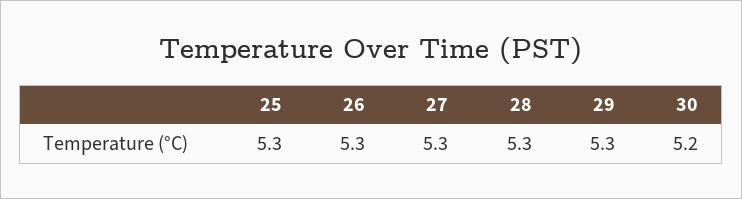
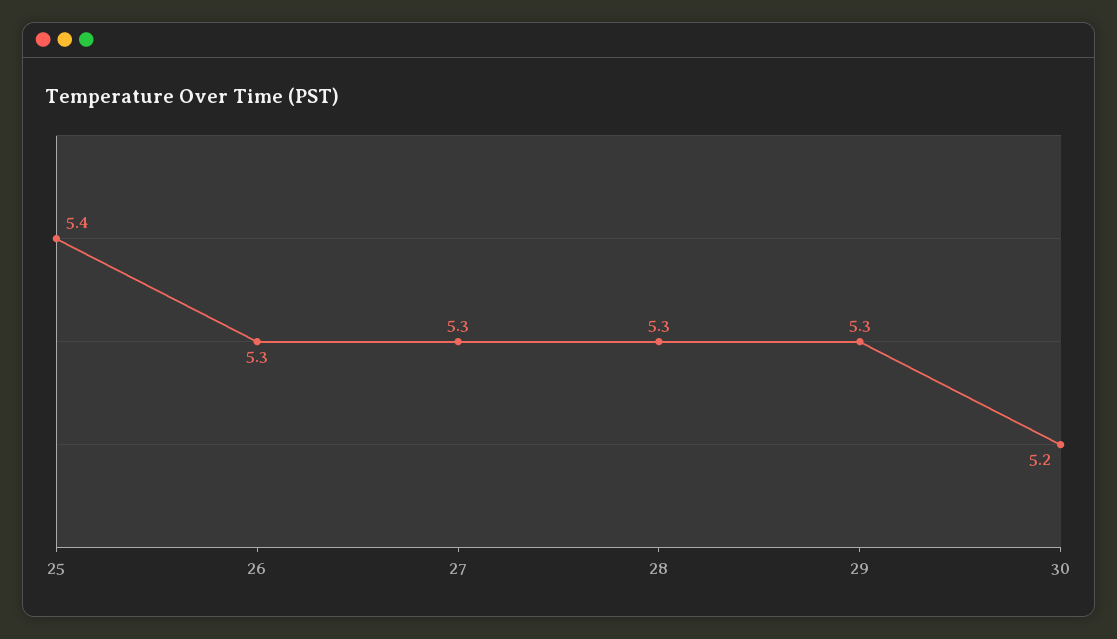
  {
-   "25": 5.3,
+   "25": 5.4,
    "26": 5.3,
    "27": 5.3,
    "28": 5.3,
    "29": 5.3,
    "30": 5.2
  }

